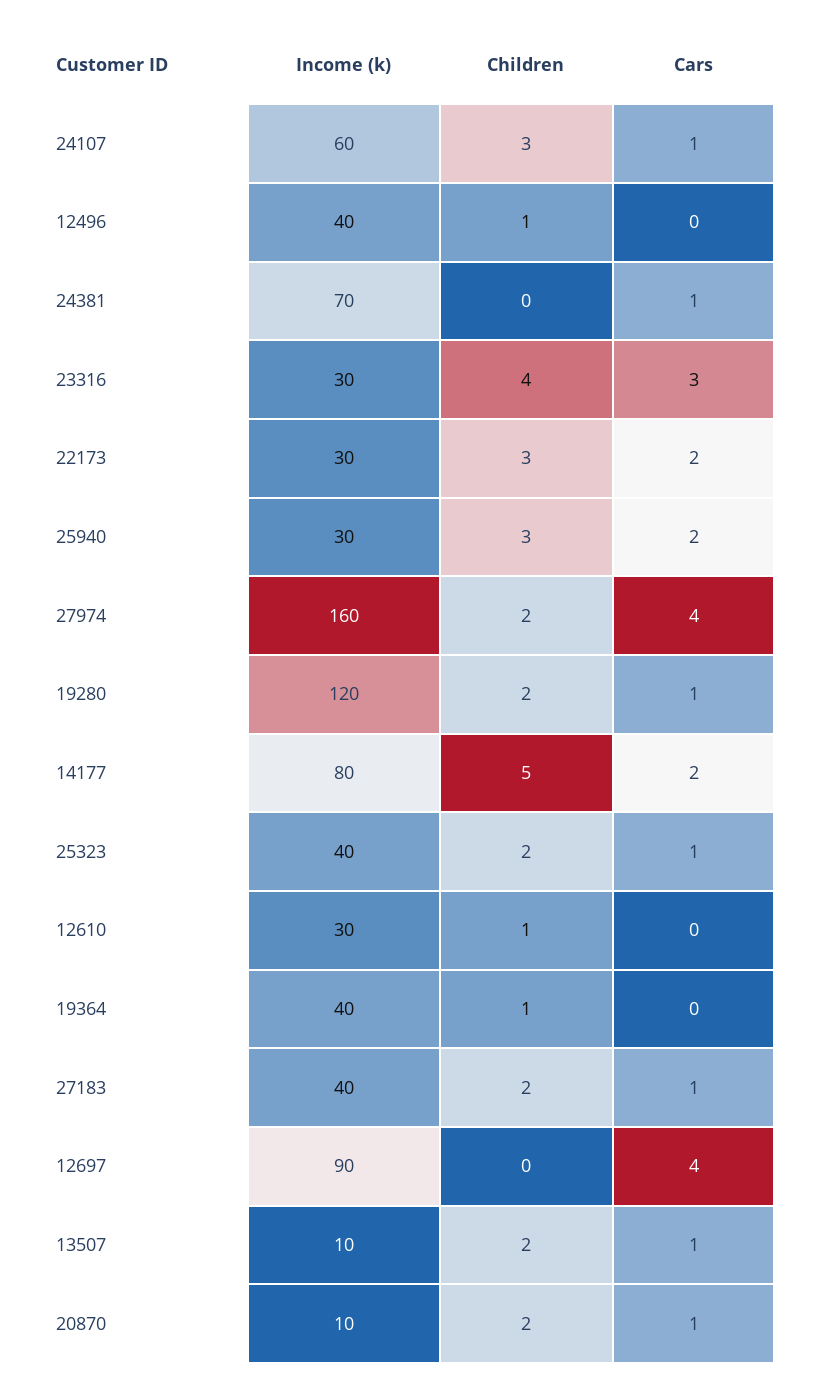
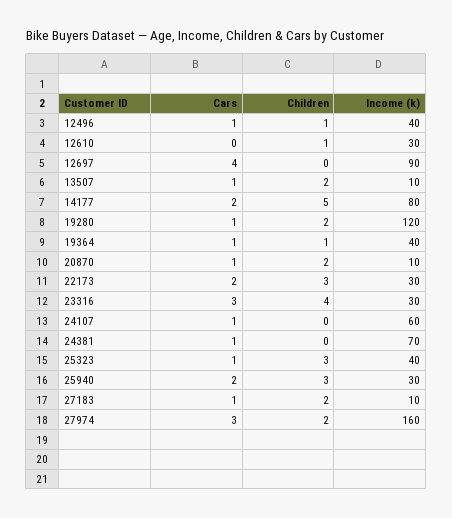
  {
    "Income (k)": {
      "24107": 60,
      "12496": 40,
      "24381": 70,
      "23316": 30,
      "22173": 30,
      "25940": 30,
      "27974": 160,
      "19280": 120,
      "14177": 80,
      "25323": 40,
      "12610": 30,
      "19364": 40,
-     "27183": 40,
+     "27183": 10,
      "12697": 90,
      "13507": 10,
      "20870": 10
    },
    "Children": {
-     "24107": 3,
+     "24107": 0,
      "12496": 1,
      "24381": 0,
      "23316": 4,
      "22173": 3,
      "25940": 3,
      "27974": 2,
      "19280": 2,
      "14177": 5,
-     "25323": 2,
+     "25323": 3,
      "12610": 1,
      "19364": 1,
      "27183": 2,
      "12697": 0,
      "13507": 2,
      "20870": 2
    },
    "Cars": {
      "24107": 1,
-     "12496": 0,
+     "12496": 1,
      "24381": 1,
      "23316": 3,
      "22173": 2,
      "25940": 2,
-     "27974": 4,
+     "27974": 3,
      "19280": 1,
      "14177": 2,
      "25323": 1,
      "12610": 0,
-     "19364": 0,
+     "19364": 1,
      "27183": 1,
      "12697": 4,
      "13507": 1,
      "20870": 1
    }
  }

